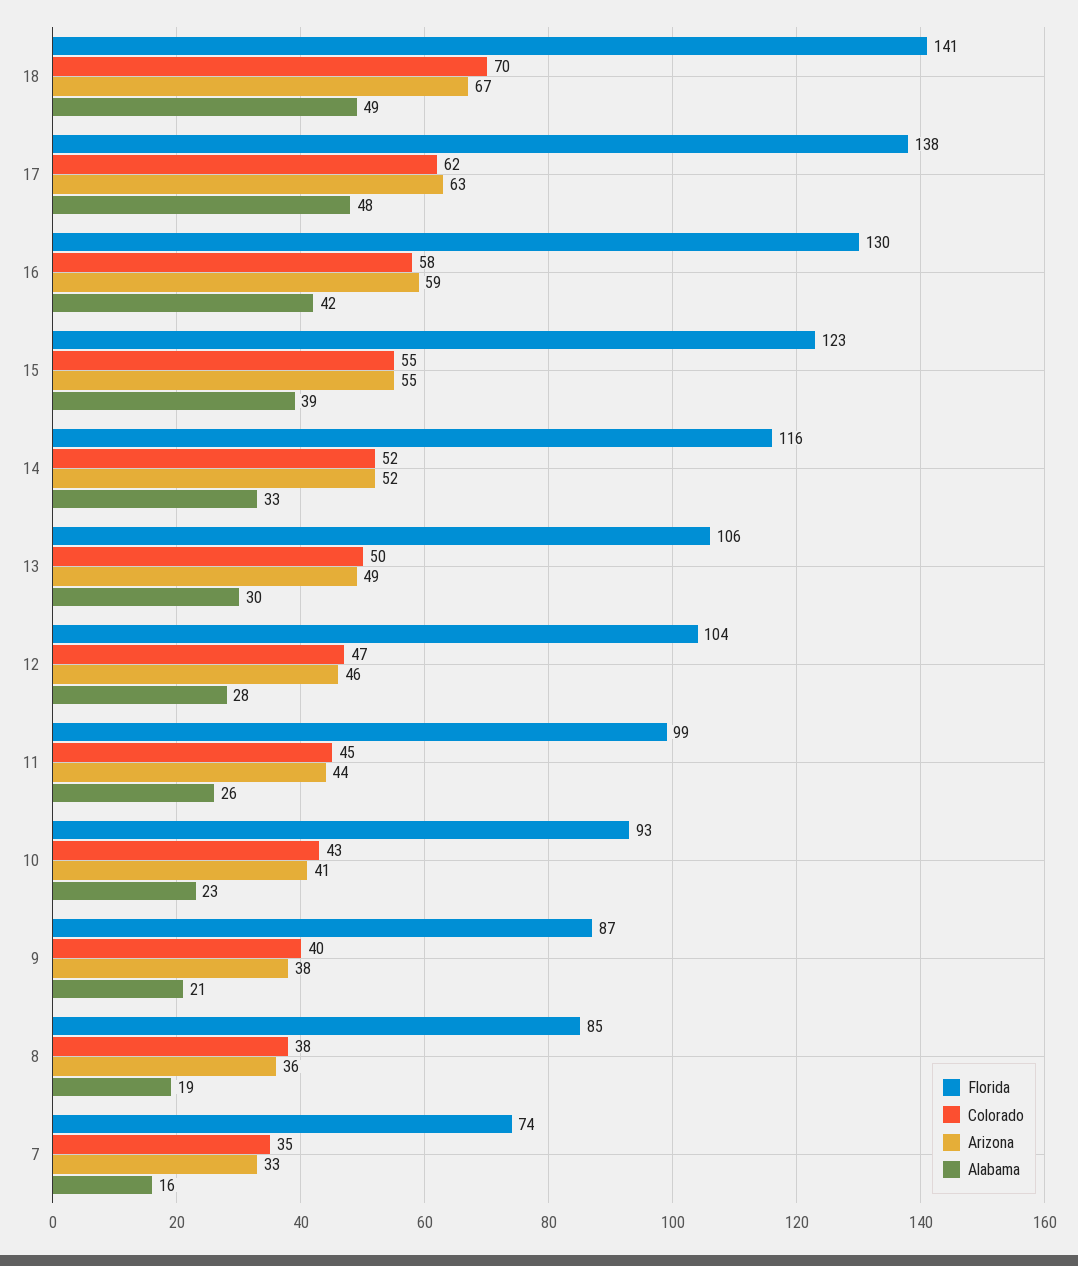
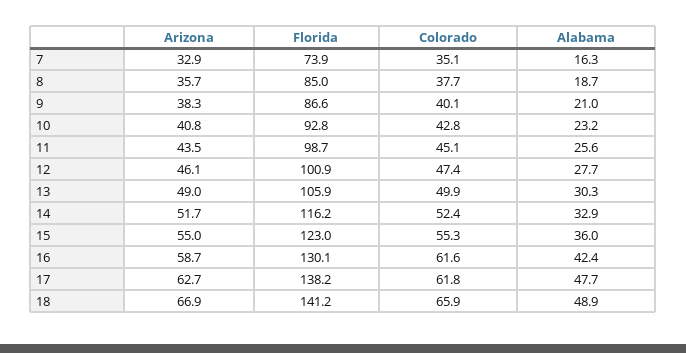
  {
    "Florida": {
      "18": 141.2,
      "17": 138.2,
      "16": 130.1,
      "15": 123,
      "14": 116.2,
      "13": 105.9,
-     "12": 104,
+     "12": 100.9,
      "11": 98.7,
      "10": 92.8,
      "9": 86.6,
      "8": 85,
      "7": 73.9
    },
    "Colorado": {
-     "18": 70,
+     "18": 65.9,
      "17": 61.8,
-     "16": 58,
+     "16": 61.6,
      "15": 55.3,
      "14": 52.4,
      "13": 49.9,
      "12": 47.4,
      "11": 45.1,
      "10": 42.8,
      "9": 40.1,
      "8": 37.7,
      "7": 35.1
    },
    "Arizona": {
      "18": 66.9,
      "17": 62.7,
      "16": 58.7,
      "15": 55,
      "14": 51.7,
      "13": 49,
      "12": 46.1,
      "11": 43.5,
      "10": 40.8,
      "9": 38.3,
      "8": 35.7,
      "7": 32.9
    },
    "Alabama": {
      "18": 48.9,
      "17": 47.7,
      "16": 42.4,
-     "15": 39,
+     "15": 36,
      "14": 32.9,
      "13": 30.3,
      "12": 27.7,
      "11": 25.6,
      "10": 23.2,
      "9": 21,
      "8": 18.7,
      "7": 16.3
    }
  }

